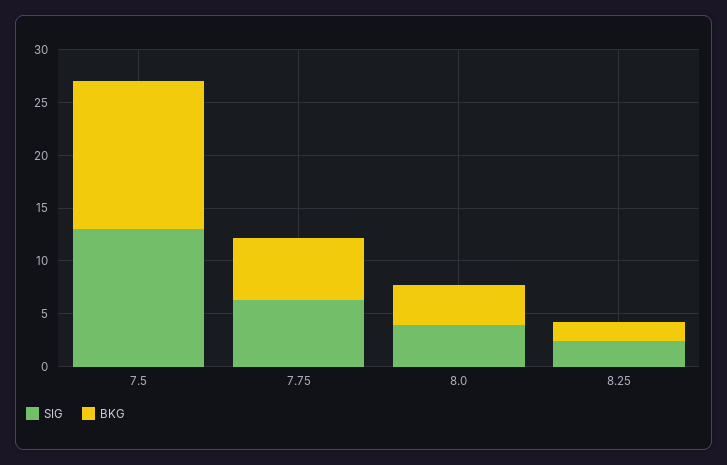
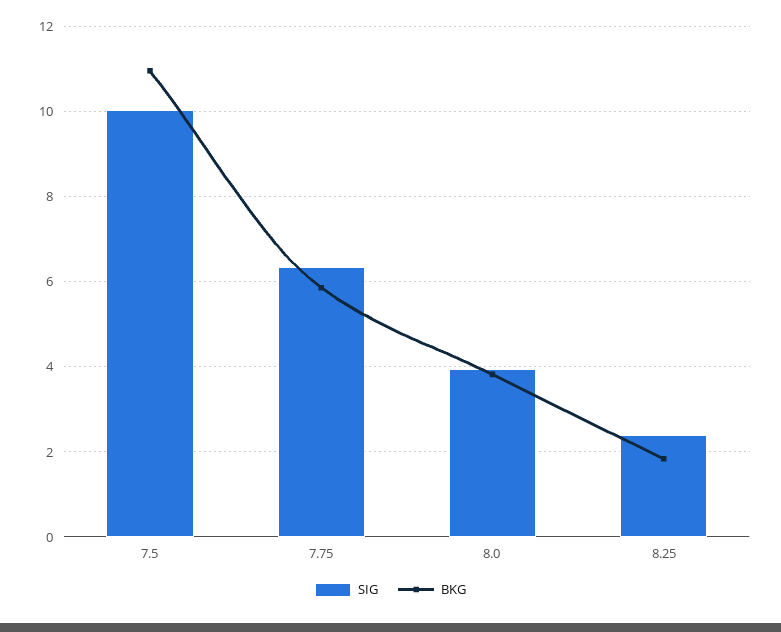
  {
    "SIG": {
-     "7.5": 13,
+     "7.5": 10,
      "7.75": 6.4,
      "8.0": 4,
      "8.25": 2.4
    },
    "BKG": {
-     "7.5": 14,
+     "7.5": 11,
      "7.75": 5.8,
      "8.0": 3.8,
      "8.25": 1.8
    }
  }

